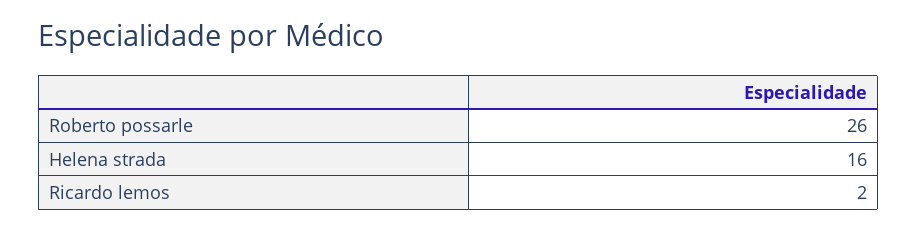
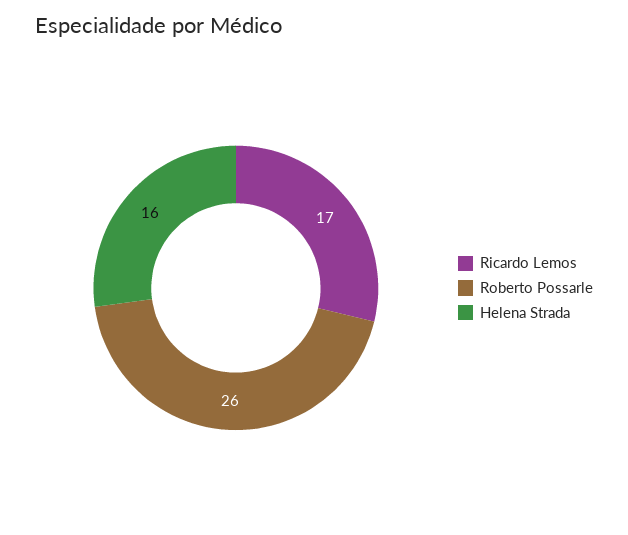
  {
    "Roberto possarle": 26,
    "Helena strada": 16,
-   "Ricardo lemos": 2
+   "Ricardo lemos": 17
  }

